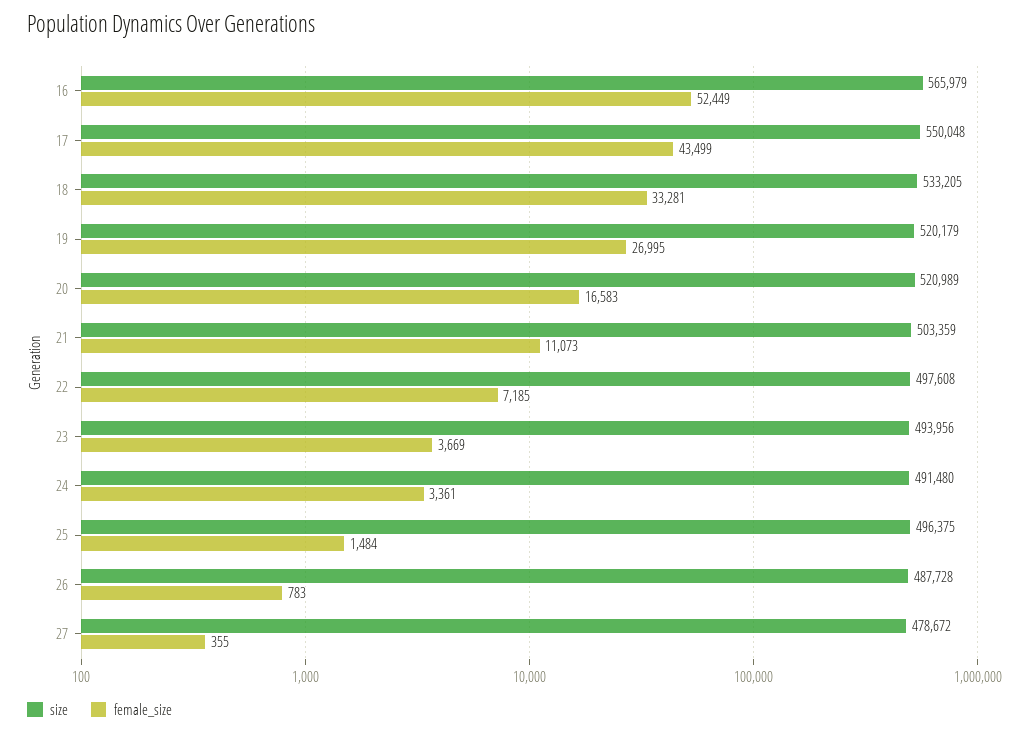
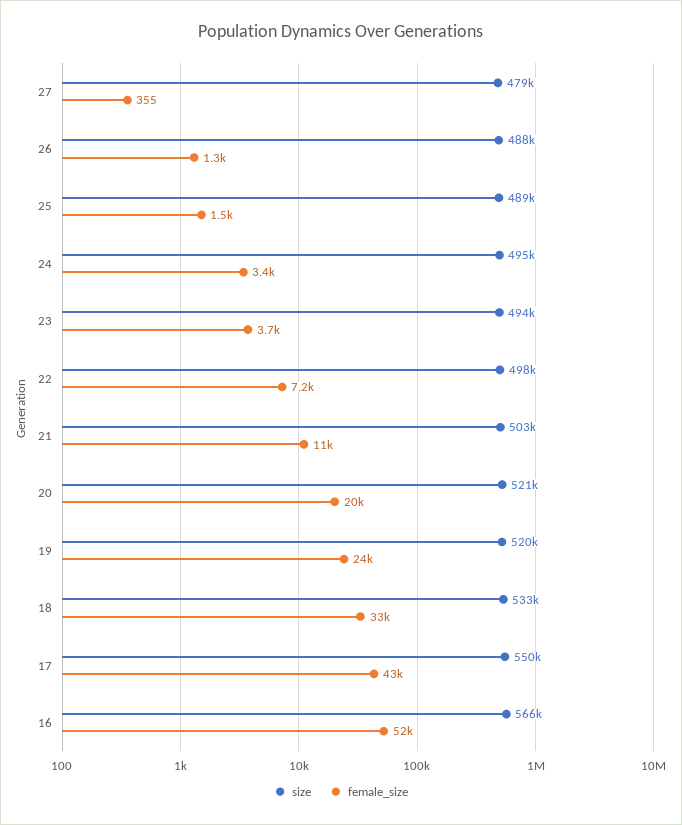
  {
    "size": {
      "16": 565979,
      "17": 550048,
      "18": 533205,
      "19": 520179,
      "20": 520989,
      "21": 503359,
      "22": 497608,
      "23": 493956,
-     "24": 491480,
+     "24": 495000,
-     "25": 496375,
+     "25": 489000,
      "26": 487728,
      "27": 478672
    },
    "female_size": {
      "16": 52449,
      "17": 43499,
      "18": 33281,
-     "19": 26995,
+     "19": 24000,
-     "20": 16583,
+     "20": 20000,
      "21": 11073,
      "22": 7185,
      "23": 3669,
      "24": 3361,
      "25": 1484,
-     "26": 783,
+     "26": 1300,
      "27": 355
    }
  }

